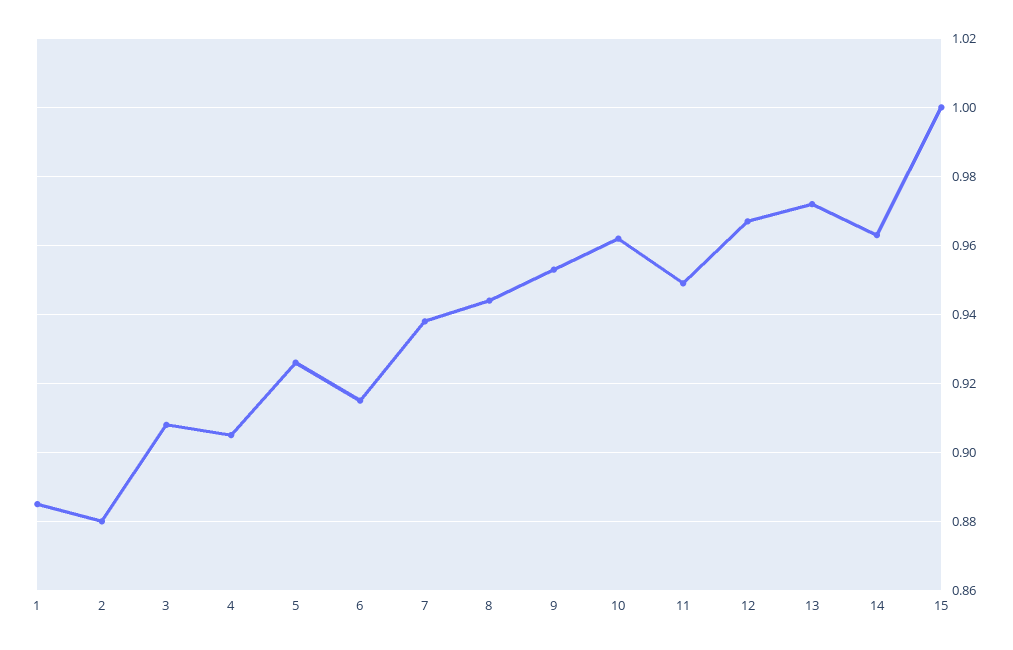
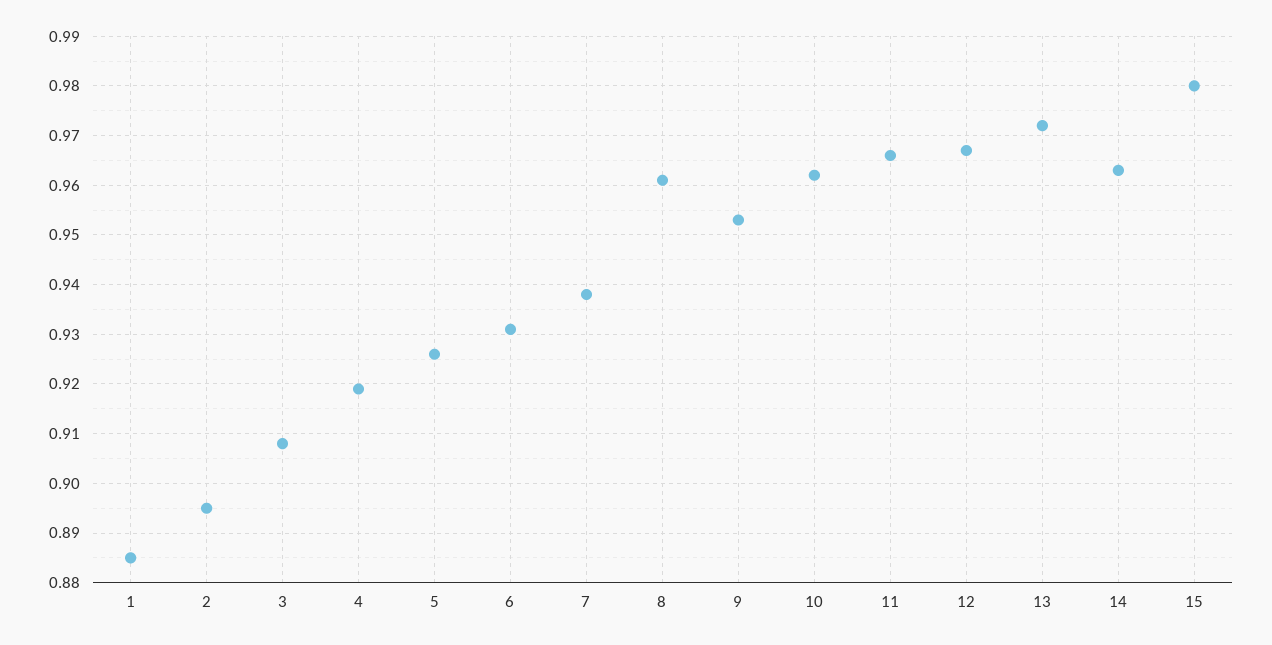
  {
    "1": 0.885,
-   "2": 0.88,
+   "2": 0.895,
    "3": 0.91,
-   "4": 0.905,
+   "4": 0.92,
    "5": 0.925,
-   "6": 0.915,
+   "6": 0.93,
    "7": 0.94,
-   "8": 0.945,
+   "8": 0.96,
    "9": 0.955,
    "10": 0.96,
-   "11": 0.95,
+   "11": 0.965,
    "12": 0.965,
    "13": 0.97,
    "14": 0.965,
-   "15": 1
+   "15": 0.98
  }

